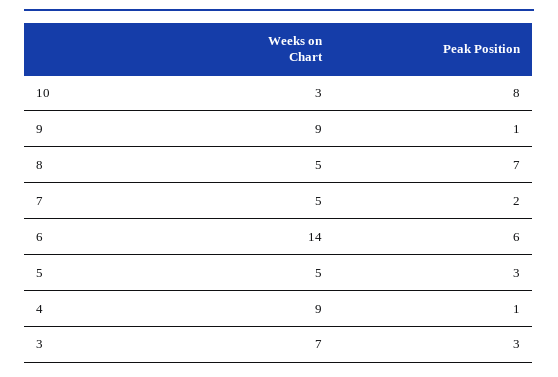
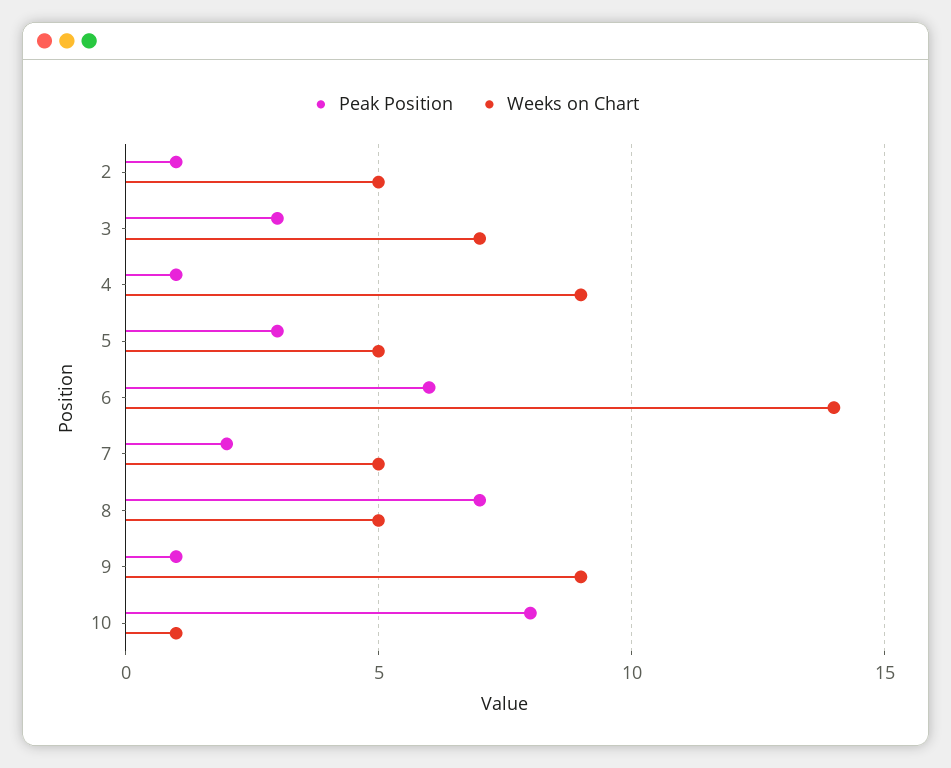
  {
    "Weeks on Chart": {
-     "10": 3,
+     "10": 1,
      "9": 9,
      "8": 5,
      "7": 5,
      "6": 14,
      "5": 5,
      "4": 9,
-     "3": 7
+     "3": 7,
+     "2": 5
    },
    "Peak Position": {
      "10": 8,
      "9": 1,
      "8": 7,
      "7": 2,
      "6": 6,
      "5": 3,
      "4": 1,
-     "3": 3
+     "3": 3,
+     "2": 1
    }
  }

